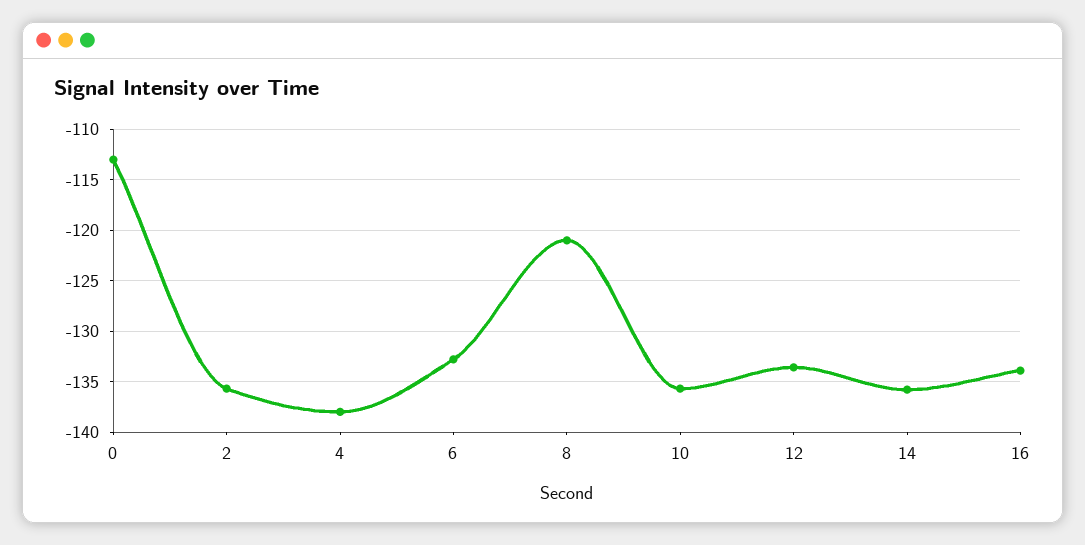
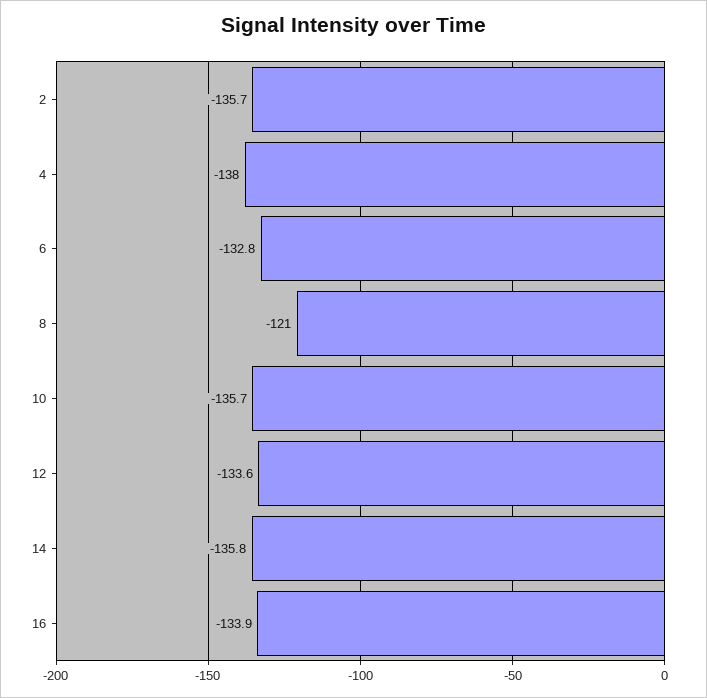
  {
-   "0": -113,
    "2": -135.7,
    "4": -138,
    "6": -132.8,
    "8": -121,
    "10": -135.7,
    "12": -133.6,
    "14": -135.8,
    "16": -133.9
  }

